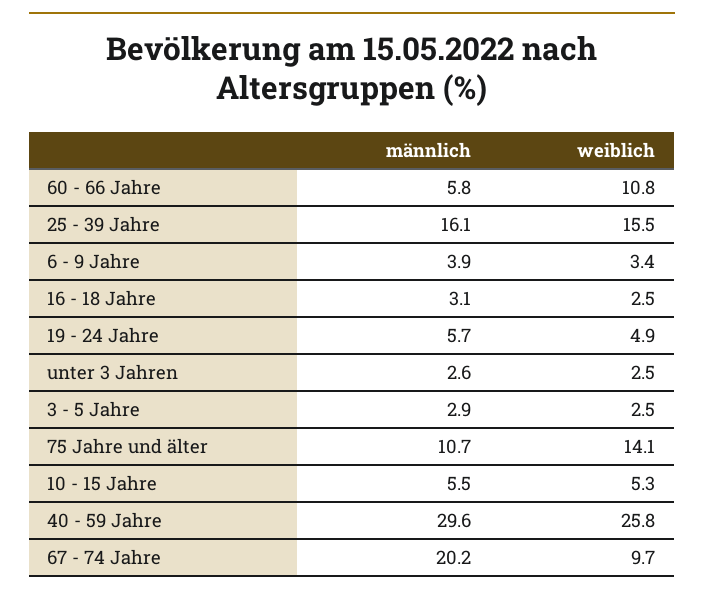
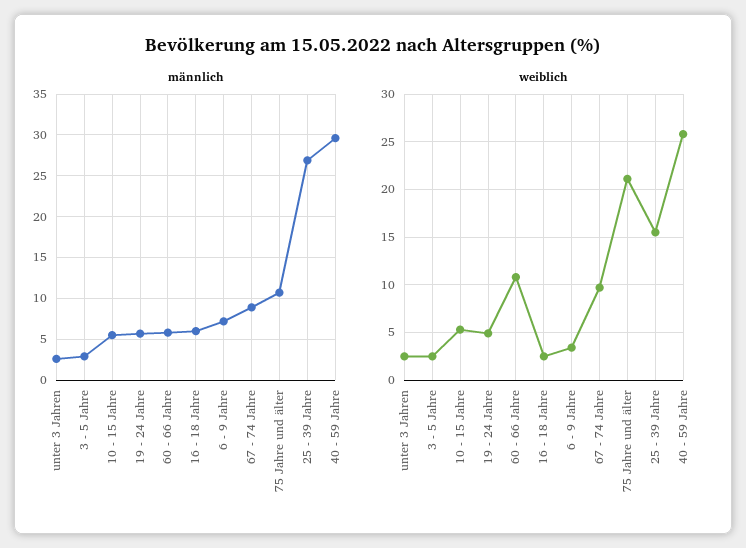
  {
    "männlich": {
      "60 - 66 Jahre": 5.8,
-     "25 - 39 Jahre": 16.1,
+     "25 - 39 Jahre": 27,
-     "6 - 9 Jahre": 3.9,
+     "6 - 9 Jahre": 7,
-     "16 - 18 Jahre": 3.1,
+     "16 - 18 Jahre": 6,
      "19 - 24 Jahre": 5.7,
      "unter 3 Jahren": 2.6,
      "3 - 5 Jahre": 2.9,
      "75 Jahre und älter": 10.7,
      "10 - 15 Jahre": 5.5,
      "40 - 59 Jahre": 29.6,
-     "67 - 74 Jahre": 20.2
+     "67 - 74 Jahre": 9
    },
    "weiblich": {
      "60 - 66 Jahre": 10.8,
      "25 - 39 Jahre": 15.5,
      "6 - 9 Jahre": 3.4,
      "16 - 18 Jahre": 2.5,
      "19 - 24 Jahre": 4.9,
      "unter 3 Jahren": 2.5,
      "3 - 5 Jahre": 2.5,
-     "75 Jahre und älter": 14.1,
+     "75 Jahre und älter": 21,
      "10 - 15 Jahre": 5.3,
      "40 - 59 Jahre": 25.8,
      "67 - 74 Jahre": 9.7
    }
  }

